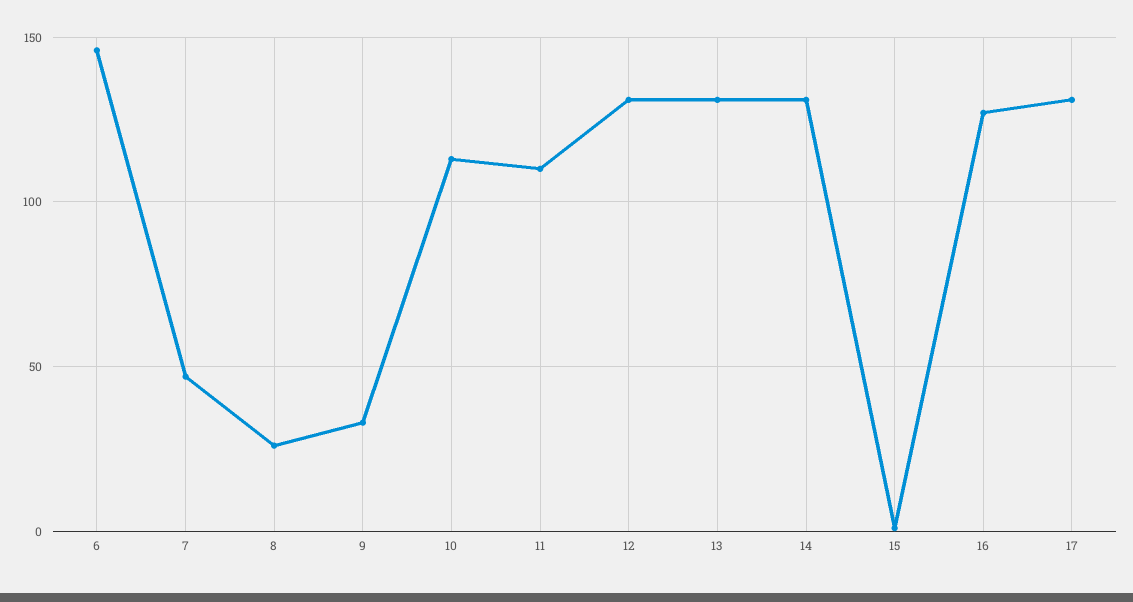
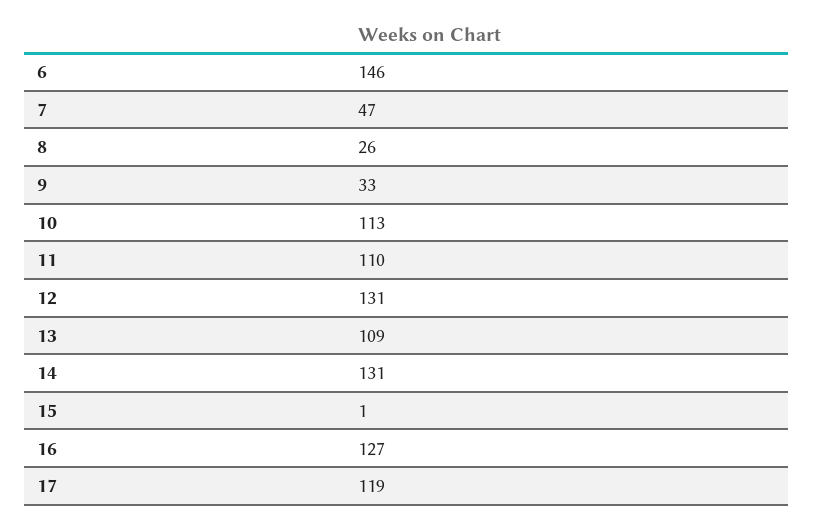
  {
    "6": 146,
    "7": 47,
    "8": 26,
    "9": 33,
    "10": 113,
    "11": 110,
    "12": 131,
-   "13": 130,
+   "13": 109,
    "14": 131,
    "15": 1,
    "16": 127,
-   "17": 130
+   "17": 119
  }

